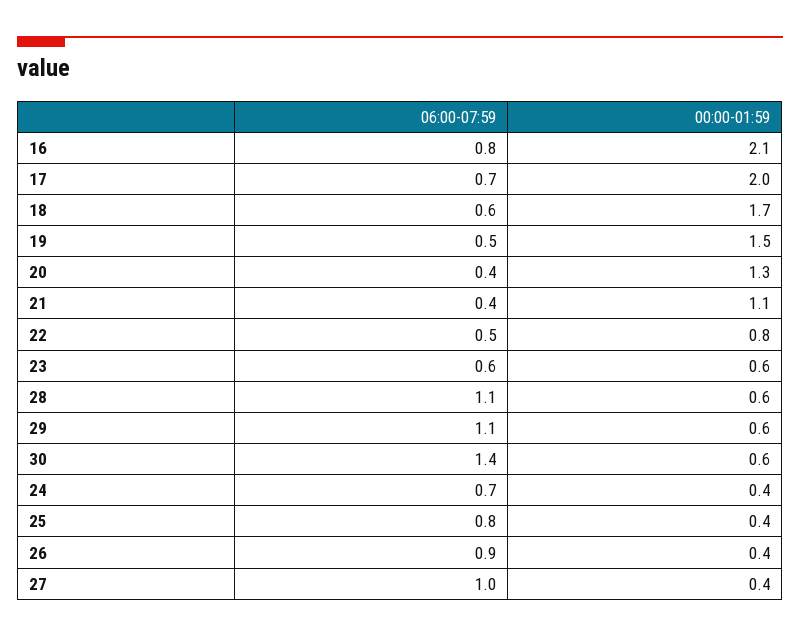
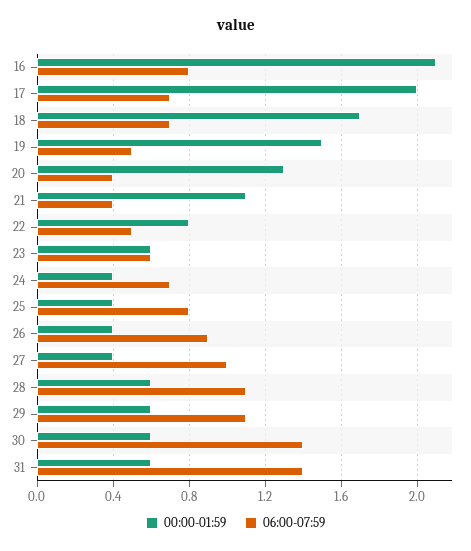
  {
    "06:00-07:59": {
      "16": 0.8,
      "17": 0.7,
-     "18": 0.6,
+     "18": 0.7,
      "19": 0.5,
      "20": 0.4,
      "21": 0.4,
      "22": 0.5,
      "23": 0.6,
      "28": 1.1,
      "29": 1.1,
      "30": 1.4,
      "24": 0.7,
      "25": 0.8,
      "26": 0.9,
-     "27": 1
+     "27": 1,
+     "31": 1.4
    },
    "00:00-01:59": {
      "16": 2.1,
      "17": 2,
      "18": 1.7,
      "19": 1.5,
      "20": 1.3,
      "21": 1.1,
      "22": 0.8,
      "23": 0.6,
      "28": 0.6,
      "29": 0.6,
      "30": 0.6,
      "24": 0.4,
      "25": 0.4,
      "26": 0.4,
-     "27": 0.4
+     "27": 0.4,
+     "31": 0.6
    }
  }

